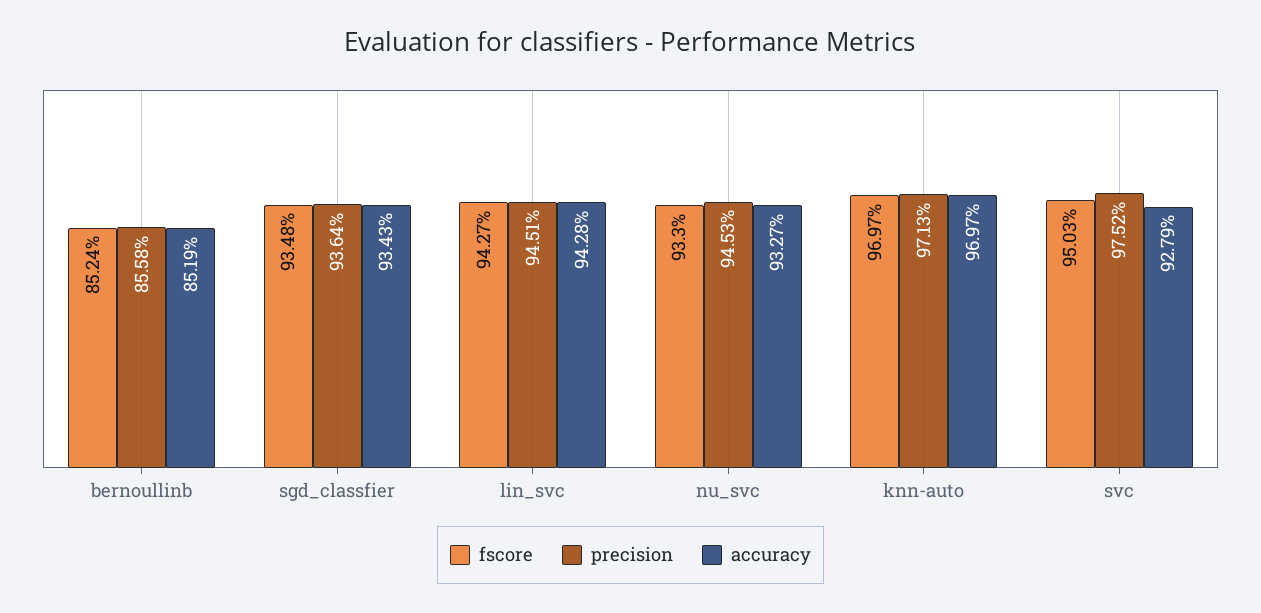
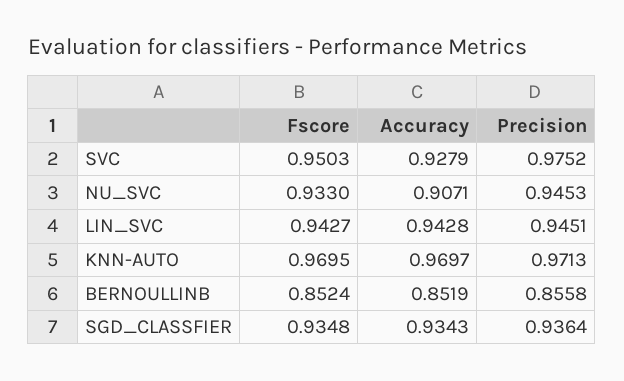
  {
    "fscore": {
      "bernoullinb": 0.8524,
      "sgd_classfier": 0.9348,
      "lin_svc": 0.9427,
      "nu_svc": 0.933,
-     "knn-auto": 0.9697,
+     "knn-auto": 0.9695,
      "svc": 0.9503
    },
    "precision": {
      "bernoullinb": 0.8558,
      "sgd_classfier": 0.9364,
      "lin_svc": 0.9451,
      "nu_svc": 0.9453,
      "knn-auto": 0.9713,
      "svc": 0.9752
    },
    "accuracy": {
      "bernoullinb": 0.8519,
      "sgd_classfier": 0.9343,
      "lin_svc": 0.9428,
-     "nu_svc": 0.9327,
+     "nu_svc": 0.9071,
      "knn-auto": 0.9697,
      "svc": 0.9279
    }
  }

